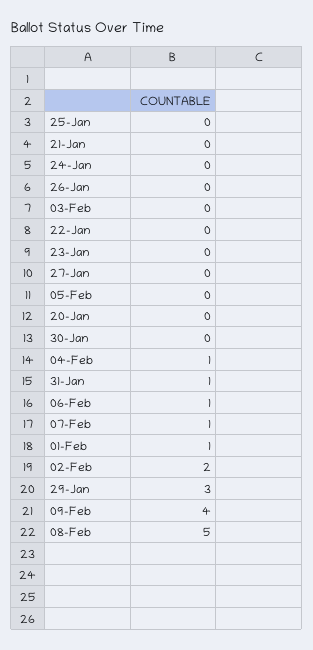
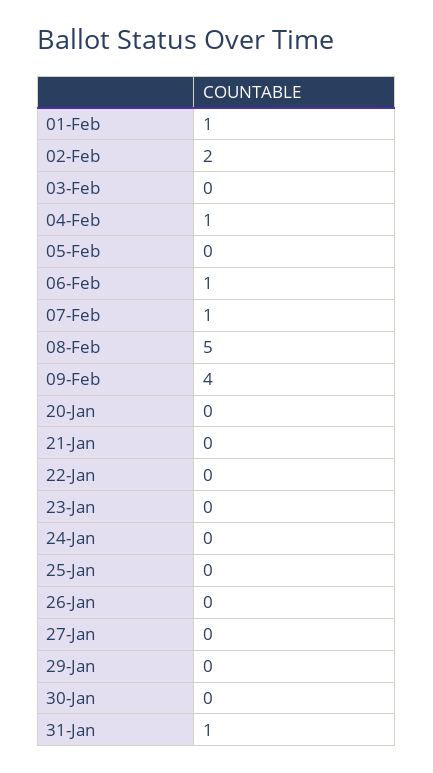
  {
    "25-Jan": 0,
    "21-Jan": 0,
    "24-Jan": 0,
    "26-Jan": 0,
    "03-Feb": 0,
    "22-Jan": 0,
    "23-Jan": 0,
    "27-Jan": 0,
    "05-Feb": 0,
    "20-Jan": 0,
    "30-Jan": 0,
    "04-Feb": 1,
    "31-Jan": 1,
    "06-Feb": 1,
    "07-Feb": 1,
    "01-Feb": 1,
    "02-Feb": 2,
-   "29-Jan": 3,
+   "29-Jan": 0,
    "09-Feb": 4,
    "08-Feb": 5
  }

